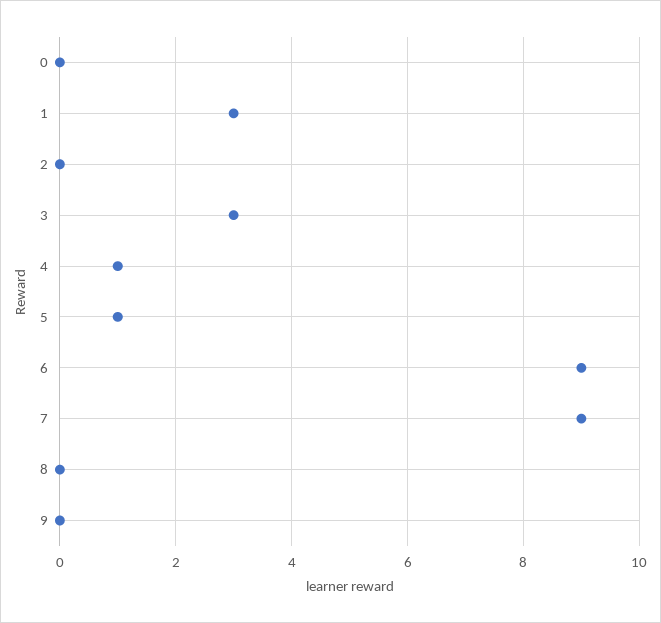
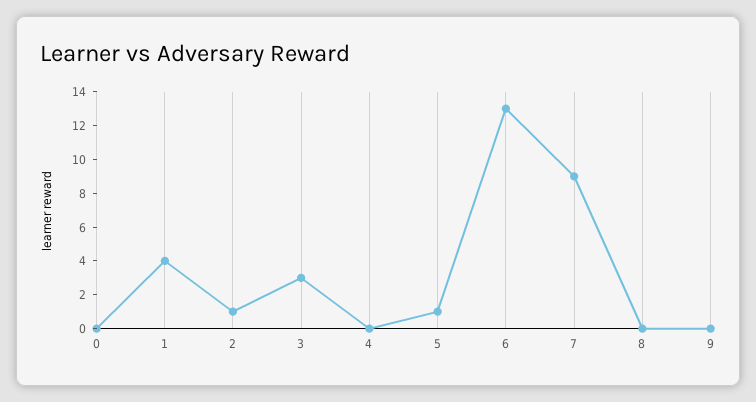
  {
    "0": 0,
-   "1": 3,
+   "1": 4,
-   "2": 0,
+   "2": 1,
    "3": 3,
-   "4": 1,
+   "4": 0,
    "5": 1,
-   "6": 9,
+   "6": 13,
    "7": 9,
    "8": 0,
    "9": 0
  }

